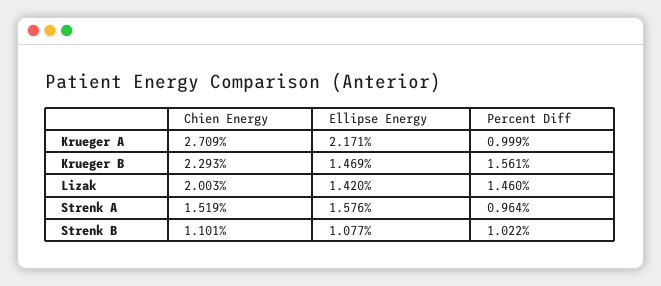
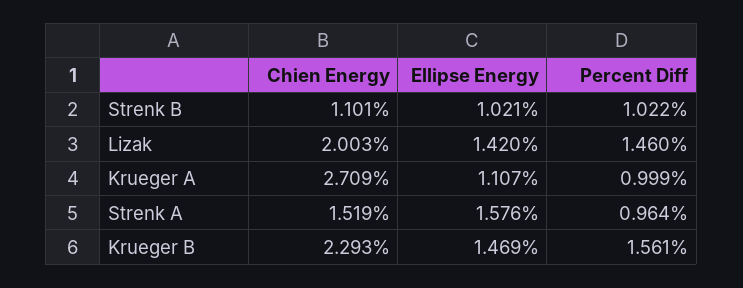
  {
    "Chien Energy": {
      "Krueger A": 2.709,
      "Krueger B": 2.293,
      "Lizak": 2.003,
      "Strenk A": 1.519,
      "Strenk B": 1.101
    },
    "Ellipse Energy": {
-     "Krueger A": 2.171,
+     "Krueger A": 1.107,
      "Krueger B": 1.469,
      "Lizak": 1.42,
      "Strenk A": 1.576,
-     "Strenk B": 1.077
+     "Strenk B": 1.021
    },
    "Percent Diff": {
      "Krueger A": 0.999,
      "Krueger B": 1.561,
      "Lizak": 1.46,
      "Strenk A": 0.964,
      "Strenk B": 1.022
    }
  }

